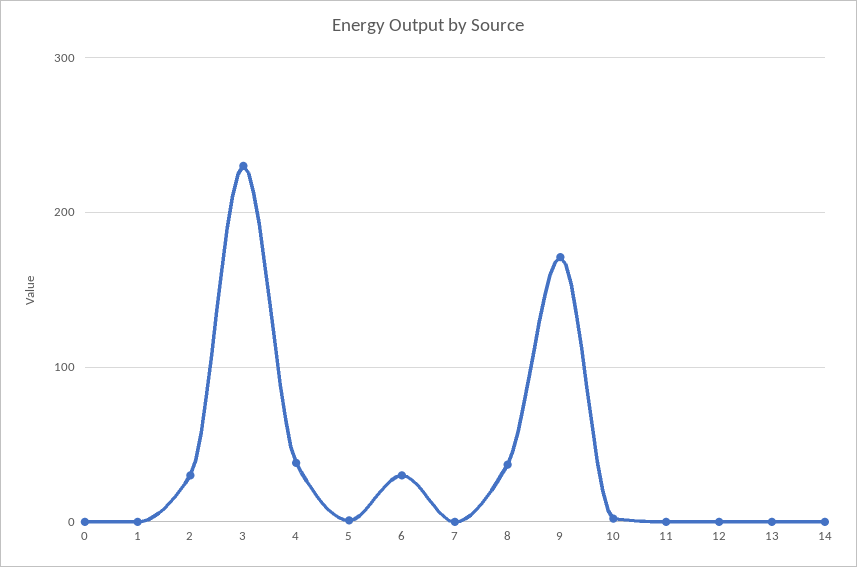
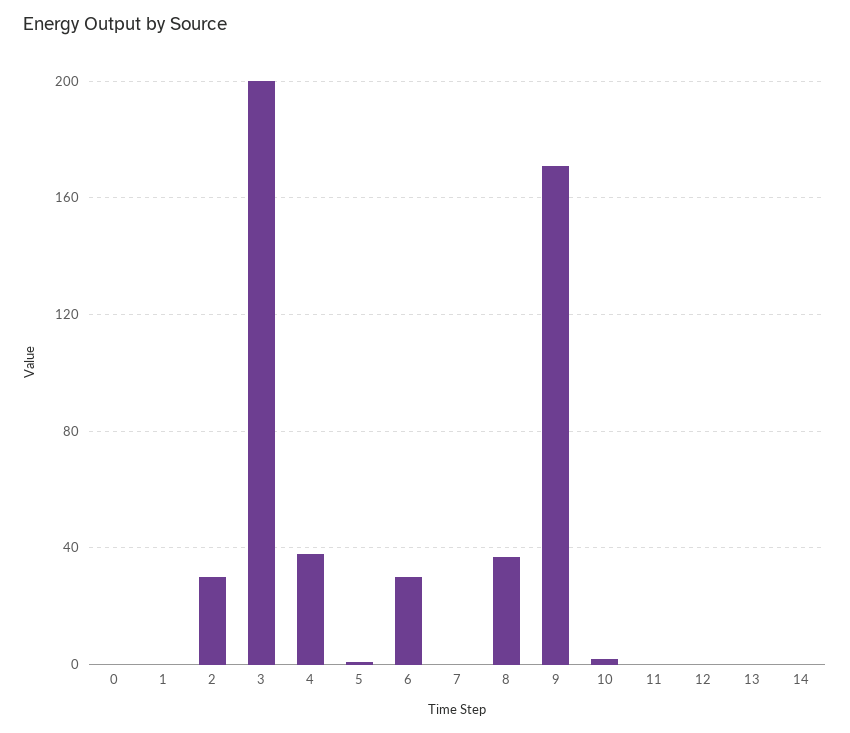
  {
    "0": 0,
    "1": 0,
    "2": 30,
-   "3": 230,
+   "3": 200,
    "4": 40,
    "5": 0,
    "6": 30,
    "7": 0,
    "8": 35,
    "9": 170,
    "10": 0,
    "11": 0,
    "12": 0,
    "13": 0,
    "14": 0
  }

